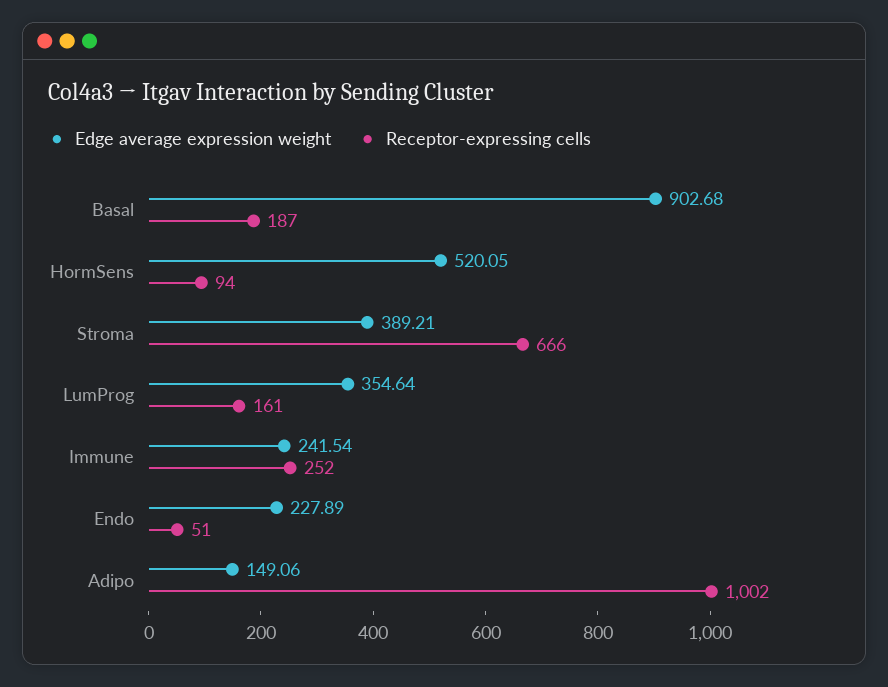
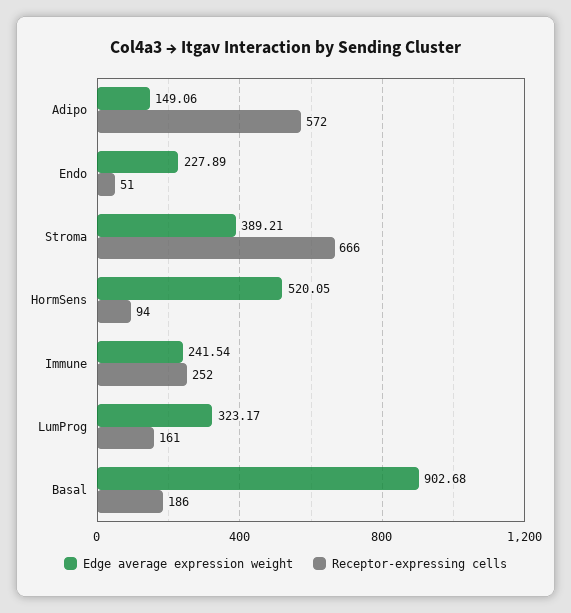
  {
    "Edge average expression weight": {
      "Basal": 902.68,
      "HormSens": 520.05,
      "Stroma": 389.21,
-     "LumProg": 354.64,
+     "LumProg": 323.17,
      "Immune": 241.54,
      "Endo": 227.89,
      "Adipo": 149.06
    },
    "Receptor-expressing cells": {
-     "Basal": 187,
+     "Basal": 186,
      "HormSens": 94,
      "Stroma": 666,
      "LumProg": 161,
      "Immune": 252,
      "Endo": 51,
-     "Adipo": 1002
+     "Adipo": 572
    }
  }

